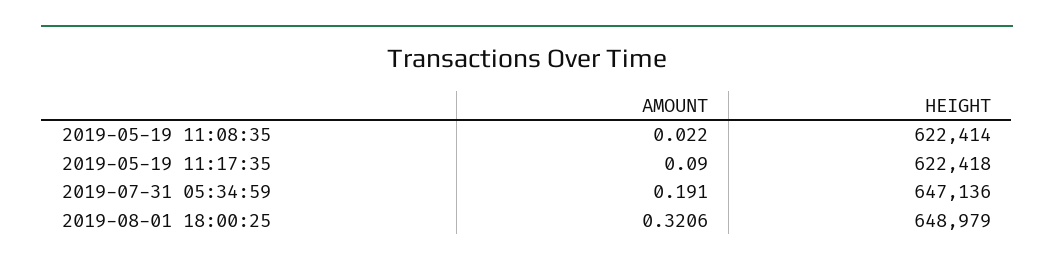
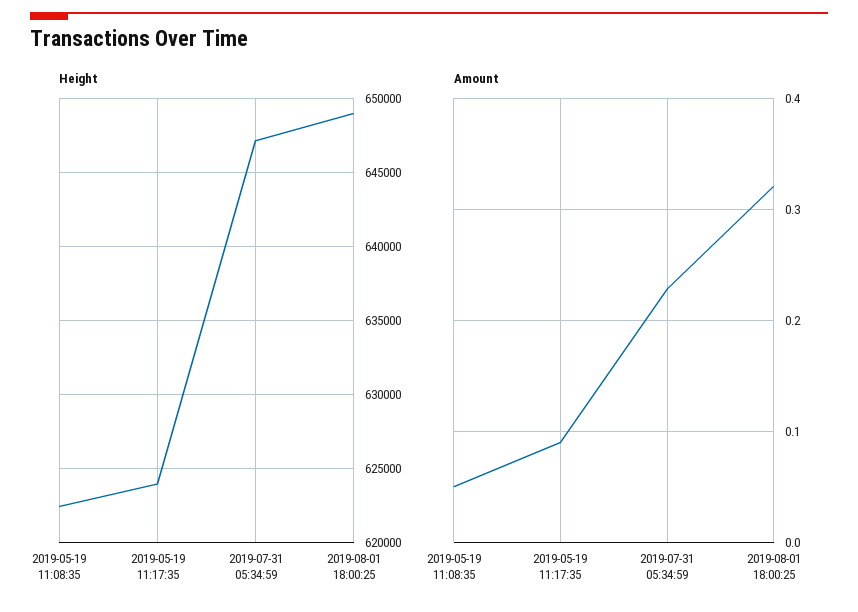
  {
    "AMOUNT": {
-     "2019-05-19 11:08:35": 0.022,
+     "2019-05-19 11:08:35": 0.05,
      "2019-05-19 11:17:35": 0.09,
-     "2019-07-31 05:34:59": 0.191,
+     "2019-07-31 05:34:59": 0.23,
      "2019-08-01 18:00:25": 0.3206
    },
    "HEIGHT": {
      "2019-05-19 11:08:35": 622414,
-     "2019-05-19 11:17:35": 622418,
+     "2019-05-19 11:17:35": 624000,
      "2019-07-31 05:34:59": 647136,
      "2019-08-01 18:00:25": 648979
    }
  }

